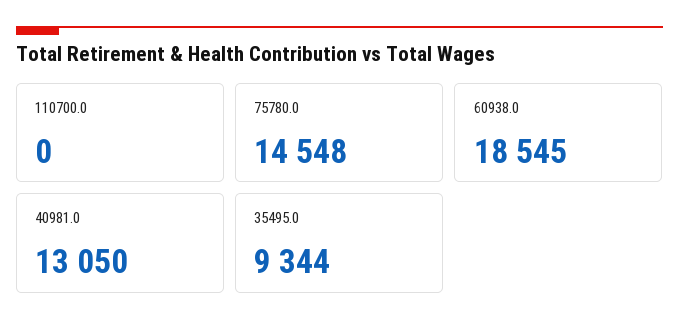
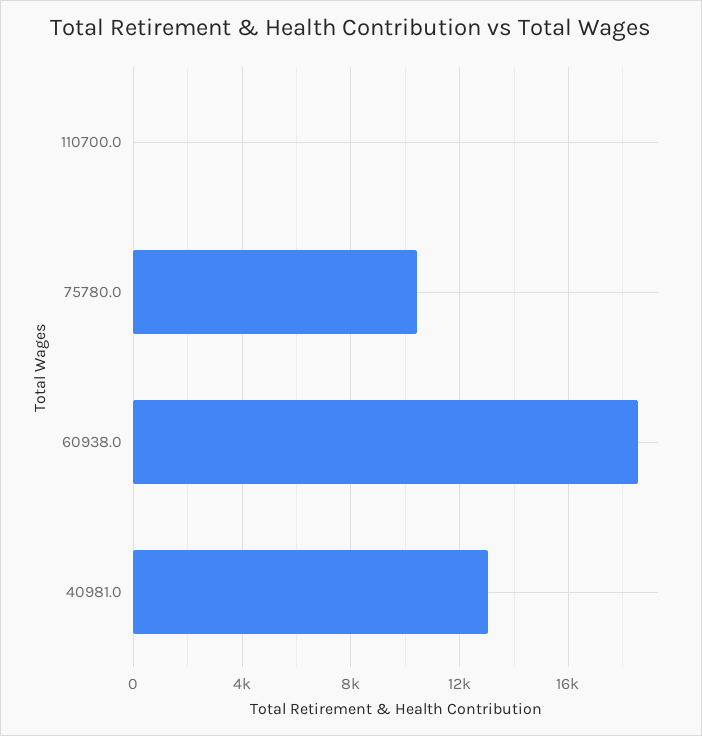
  {
    "110700.0": 0,
-   "75780.0": 14548,
+   "75780.0": 10500,
    "60938.0": 18545,
-   "40981.0": 13050,
+   "40981.0": 13050
-   "35495.0": 9344
  }

